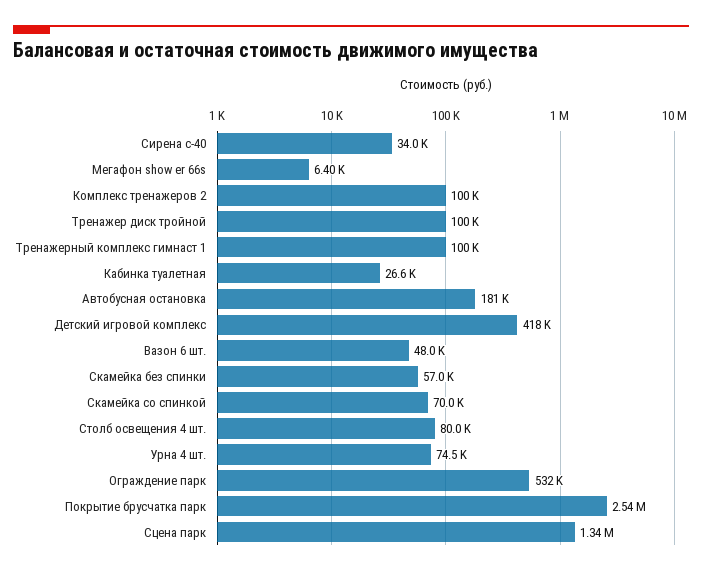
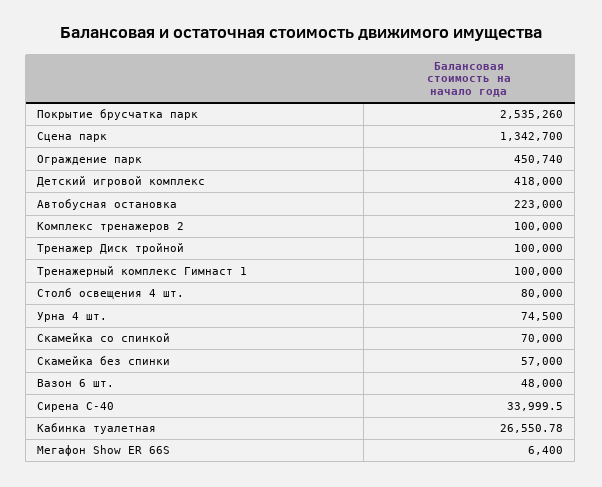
  {
    "Сирена с-40": 33999.5,
    "Мегафон show er 66s": 6400,
    "Комплекс тренажеров 2": 100000,
    "Тренажер диск тройной": 100000,
    "Тренажерный комплекс гимнаст 1": 100000,
    "Кабинка туалетная": 26550.78,
-   "Автобусная остановка": 181000,
+   "Автобусная остановка": 223000,
    "Детский игровой комплекс": 418000,
    "Вазон 6 шт.": 48000,
    "Скамейка без спинки": 57000,
    "Скамейка со спинкой": 70000,
    "Столб освещения 4 шт.": 80000,
    "Урна 4 шт.": 74500,
-   "Ограждение парк": 532000,
+   "Ограждение парк": 450740,
    "Покрытие брусчатка парк": 2535260,
    "Сцена парк": 1342700
  }

